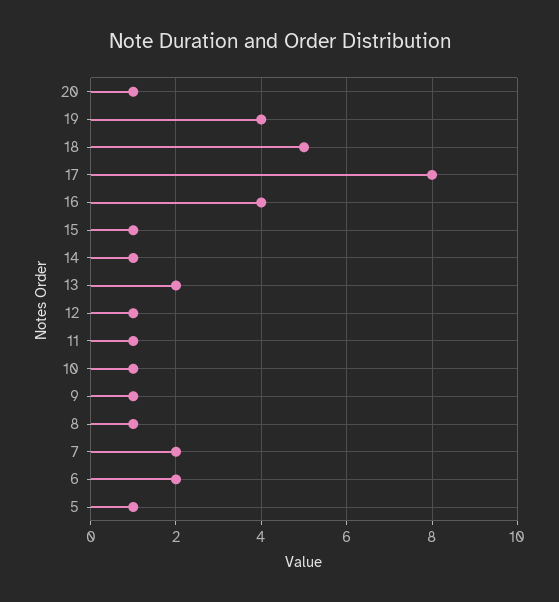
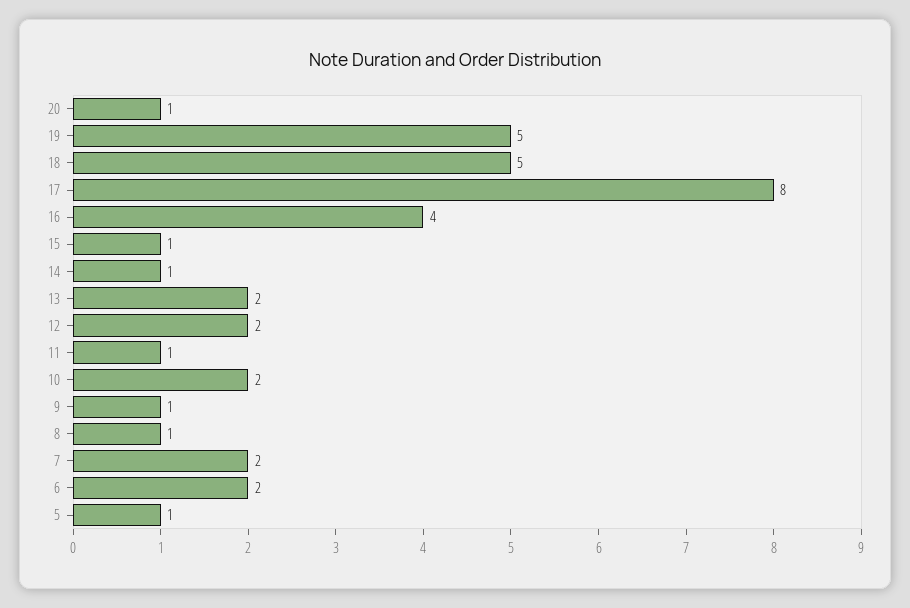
  {
    "20": 1,
-   "19": 4,
+   "19": 5,
    "18": 5,
    "17": 8,
    "16": 4,
    "15": 1,
    "14": 1,
    "13": 2,
-   "12": 1,
+   "12": 2,
    "11": 1,
-   "10": 1,
+   "10": 2,
    "9": 1,
    "8": 1,
    "7": 2,
    "6": 2,
    "5": 1
  }

